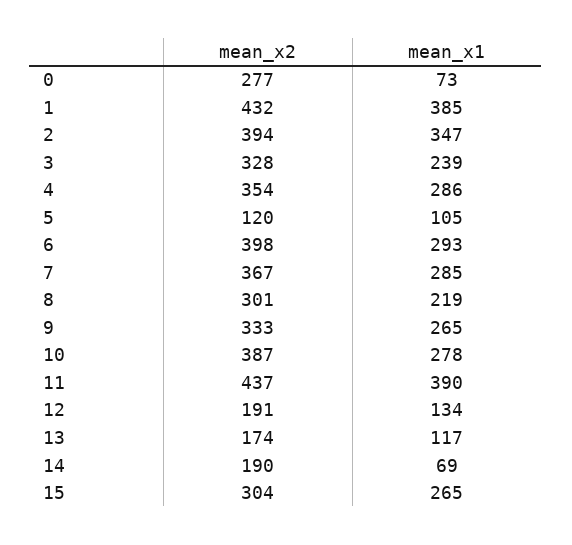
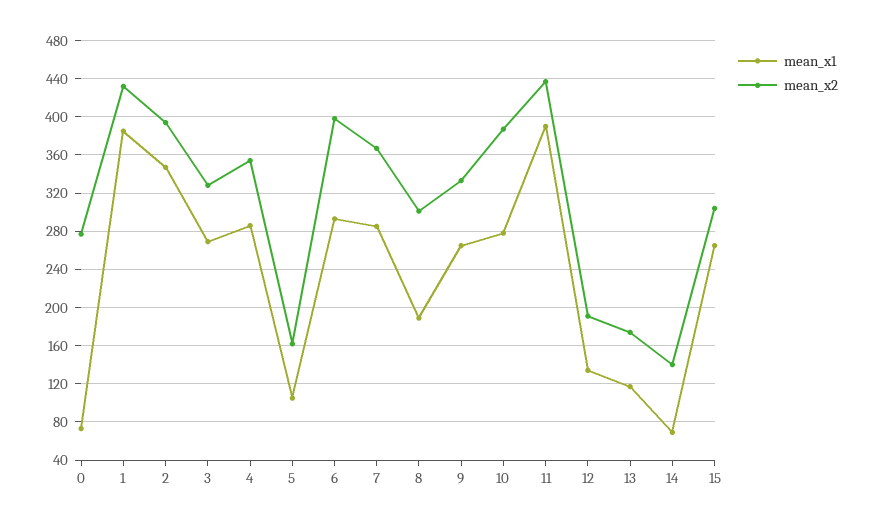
  {
    "mean_x2": {
      "0": 277,
      "1": 432,
      "2": 394,
      "3": 328,
      "4": 354,
-     "5": 120,
+     "5": 160,
      "6": 398,
      "7": 367,
      "8": 301,
      "9": 333,
      "10": 387,
      "11": 437,
      "12": 191,
      "13": 174,
-     "14": 190,
+     "14": 140,
      "15": 304
    },
    "mean_x1": {
      "0": 73,
      "1": 385,
      "2": 347,
-     "3": 239,
+     "3": 270,
      "4": 286,
      "5": 105,
      "6": 293,
      "7": 285,
-     "8": 219,
+     "8": 190,
      "9": 265,
      "10": 278,
      "11": 390,
      "12": 134,
      "13": 117,
      "14": 69,
      "15": 265
    }
  }

